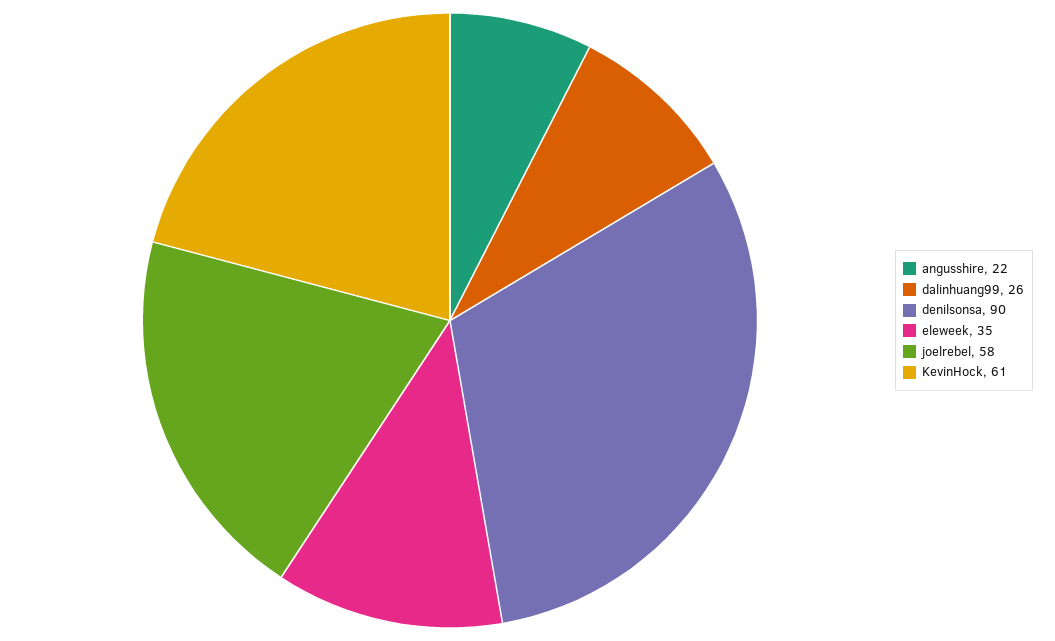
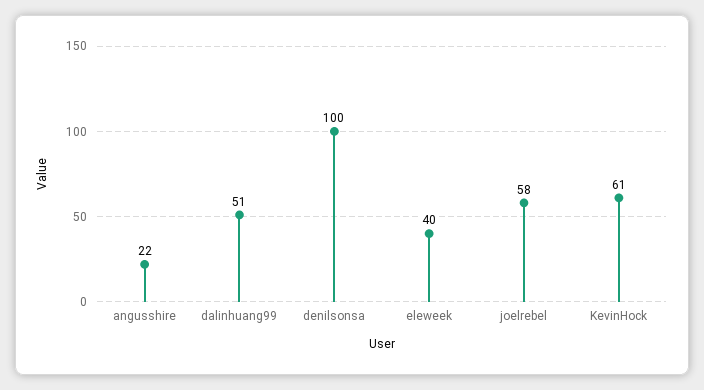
  {
    "angusshire": 22,
-   "dalinhuang99": 26,
+   "dalinhuang99": 51,
-   "denilsonsa": 90,
+   "denilsonsa": 100,
-   "eleweek": 35,
+   "eleweek": 40,
    "joelrebel": 58,
    "KevinHock": 61
  }

